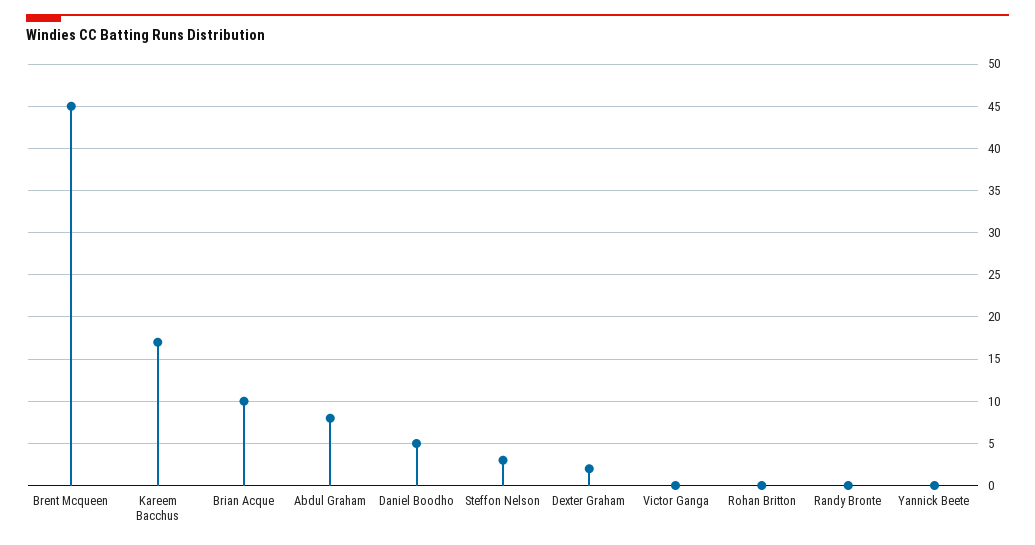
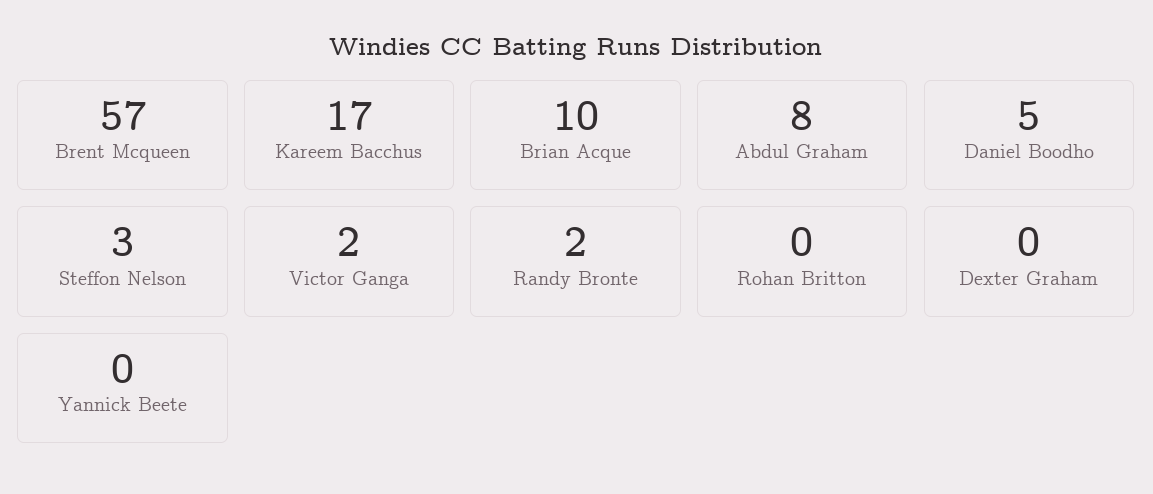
  {
-   "Brent Mcqueen": 45,
+   "Brent Mcqueen": 57,
    "Kareem Bacchus": 17,
    "Brian Acque": 10,
    "Abdul Graham": 8,
    "Daniel Boodho": 5,
    "Steffon Nelson": 3,
-   "Dexter Graham": 2,
+   "Dexter Graham": 0,
-   "Victor Ganga": 0,
+   "Victor Ganga": 2,
    "Rohan Britton": 0,
-   "Randy Bronte": 0,
+   "Randy Bronte": 2,
    "Yannick Beete": 0
  }

